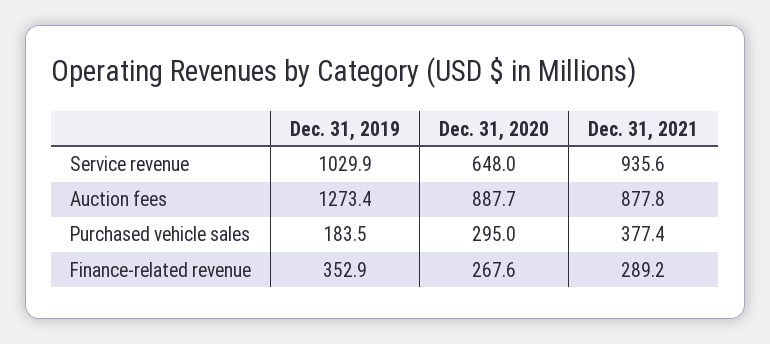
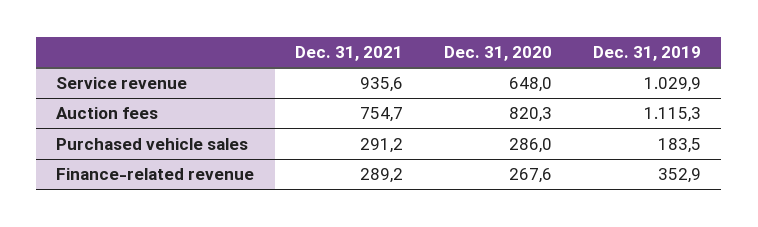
  {
    "Dec. 31, 2019": {
      "Service revenue": 1029.9,
-     "Auction fees": 1273.4,
+     "Auction fees": 1115.3,
      "Purchased vehicle sales": 183.5,
      "Finance-related revenue": 352.9
    },
    "Dec. 31, 2020": {
      "Service revenue": 648,
-     "Auction fees": 887.7,
+     "Auction fees": 820.3,
-     "Purchased vehicle sales": 295,
+     "Purchased vehicle sales": 286,
      "Finance-related revenue": 267.6
    },
    "Dec. 31, 2021": {
      "Service revenue": 935.6,
-     "Auction fees": 877.8,
+     "Auction fees": 754.7,
-     "Purchased vehicle sales": 377.4,
+     "Purchased vehicle sales": 291.2,
      "Finance-related revenue": 289.2
    }
  }

